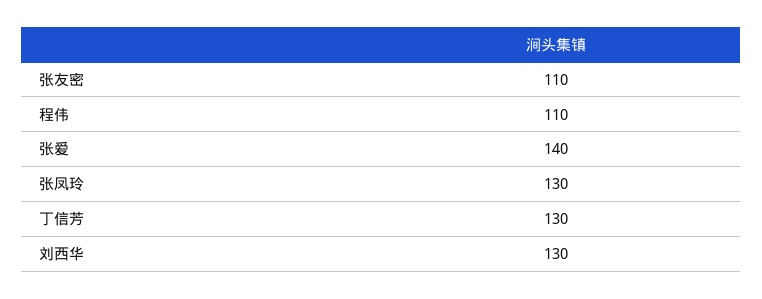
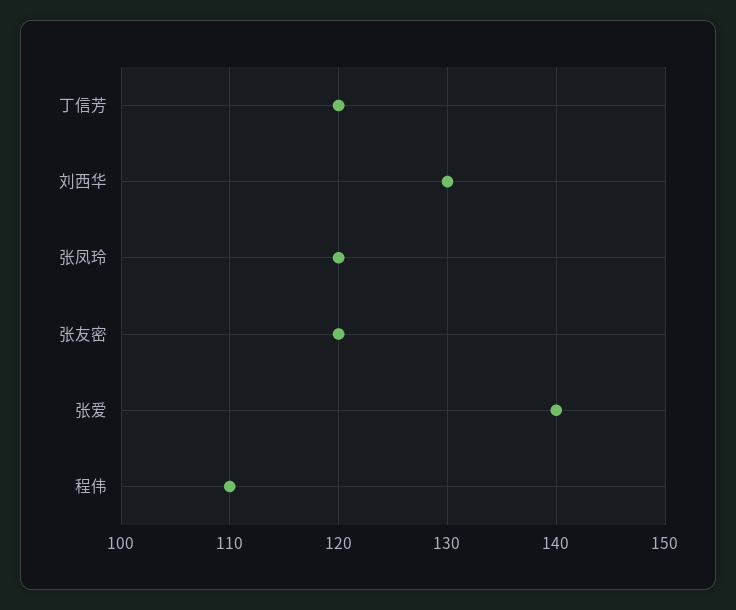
  {
-   "张友密": 110,
+   "张友密": 120,
    "程伟": 110,
    "张爱": 140,
-   "张凤玲": 130,
+   "张凤玲": 120,
-   "丁信芳": 130,
+   "丁信芳": 120,
    "刘西华": 130
  }

